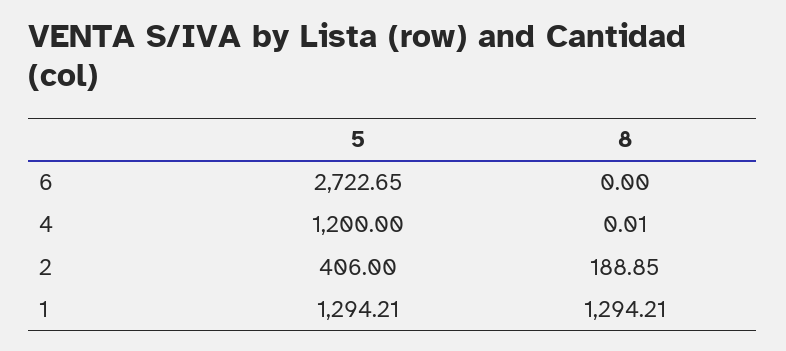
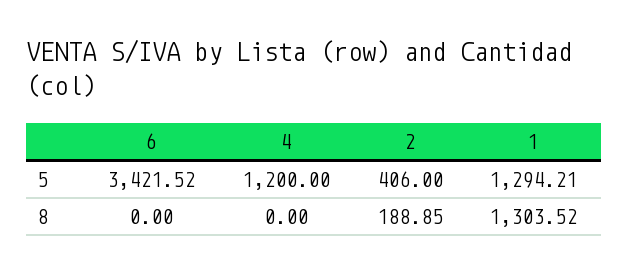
  {
    "5": {
-     "6": 2722.65,
+     "6": 3421.52,
      "4": 1200,
      "2": 406,
      "1": 1294.21
    },
    "8": {
      "6": 0,
-     "4": 0.01,
+     "4": 0,
      "2": 188.85,
-     "1": 1294.21
+     "1": 1303.52
    }
  }

